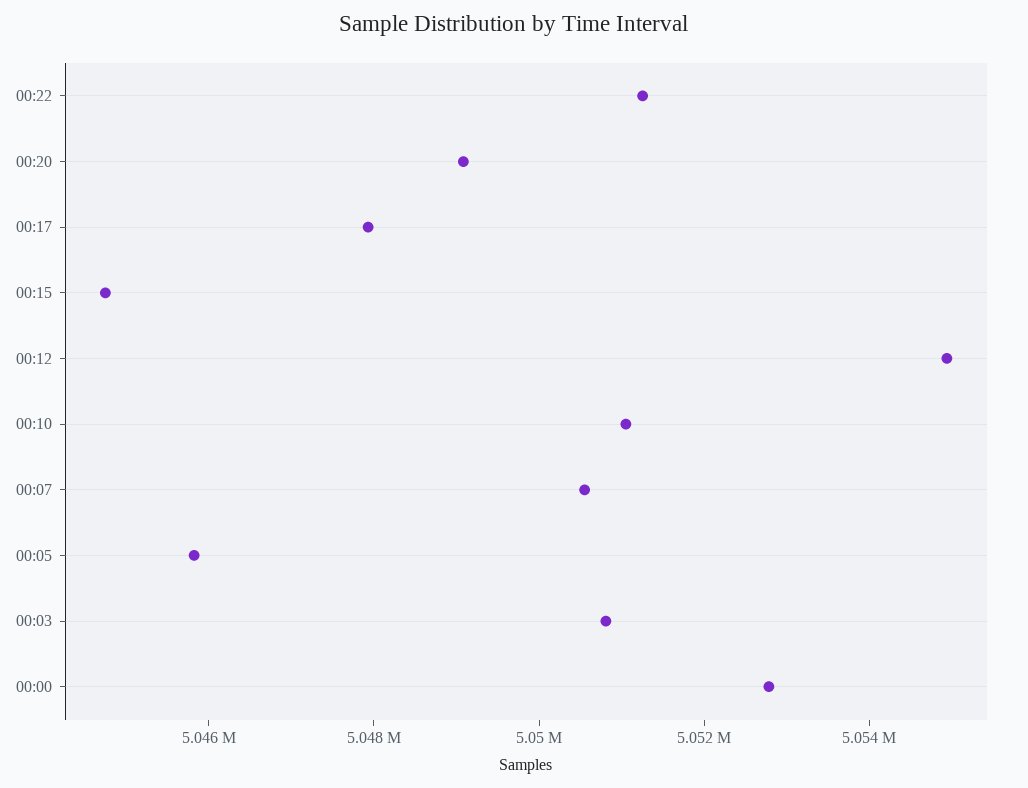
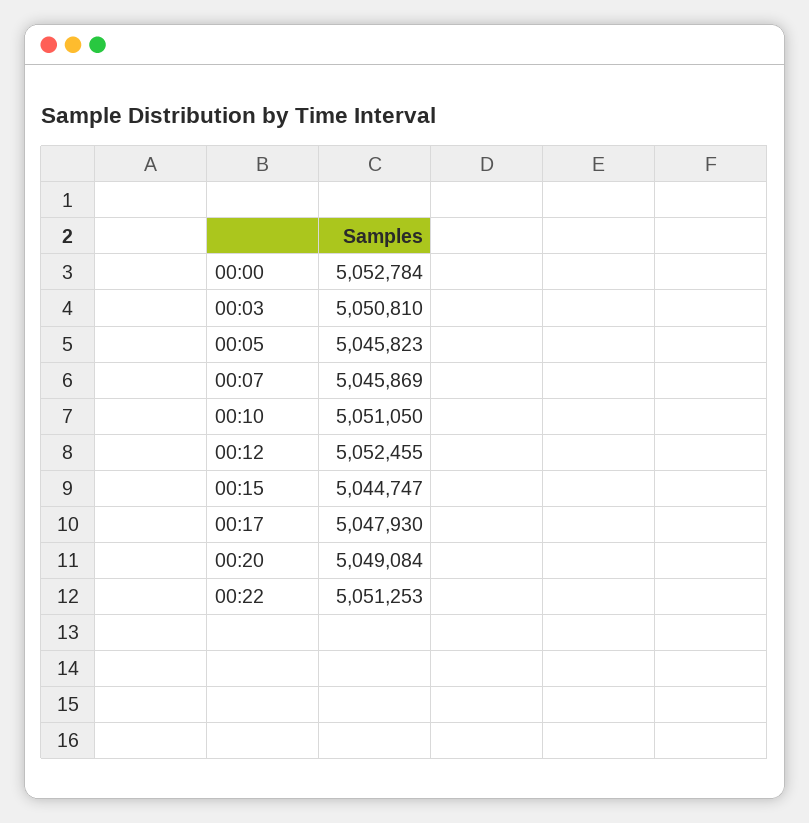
  {
    "00:22": 5051253,
    "00:20": 5049084,
    "00:17": 5047930,
    "00:15": 5044747,
-   "00:12": 5055000,
+   "00:12": 5052455,
    "00:10": 5051050,
-   "00:07": 5050500,
+   "00:07": 5045869,
    "00:05": 5045823,
    "00:03": 5050810,
    "00:00": 5052784
  }

